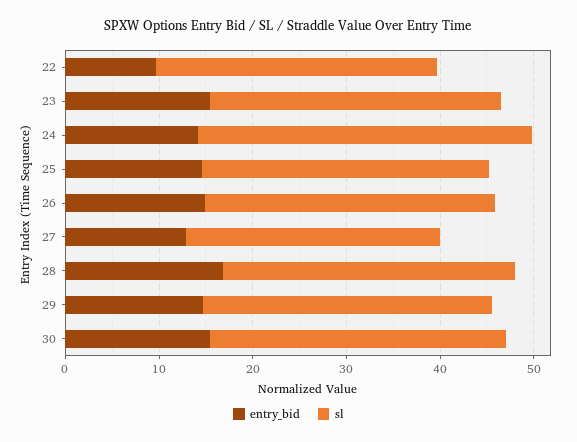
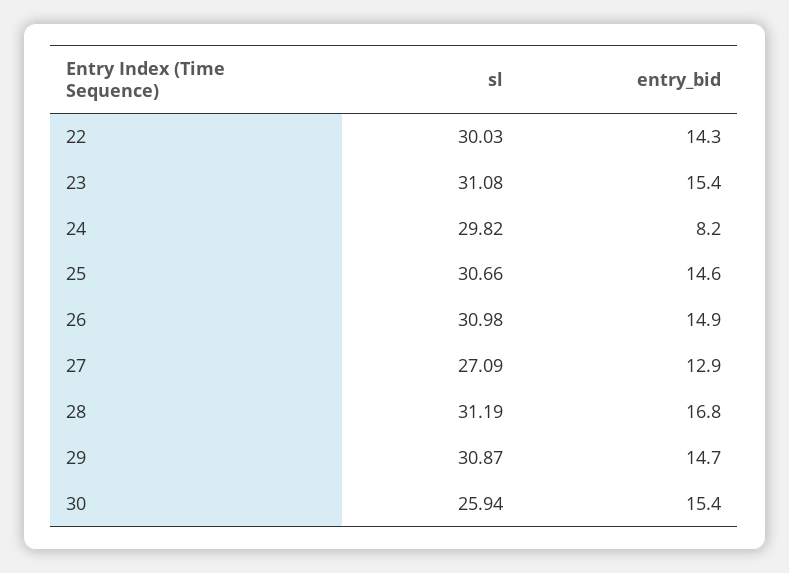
  {
    "entry_bid": {
-     "22": 10,
+     "22": 14.3,
      "23": 15.4,
-     "24": 14,
+     "24": 8.2,
      "25": 14.6,
      "26": 14.9,
      "27": 12.9,
      "28": 16.8,
      "29": 14.7,
      "30": 15.4
    },
    "sl": {
      "22": 30.03,
      "23": 31.08,
-     "24": 36,
+     "24": 29.82,
      "25": 30.66,
      "26": 30.98,
      "27": 27.09,
      "28": 31.19,
      "29": 30.87,
-     "30": 32
+     "30": 25.94
    }
  }

